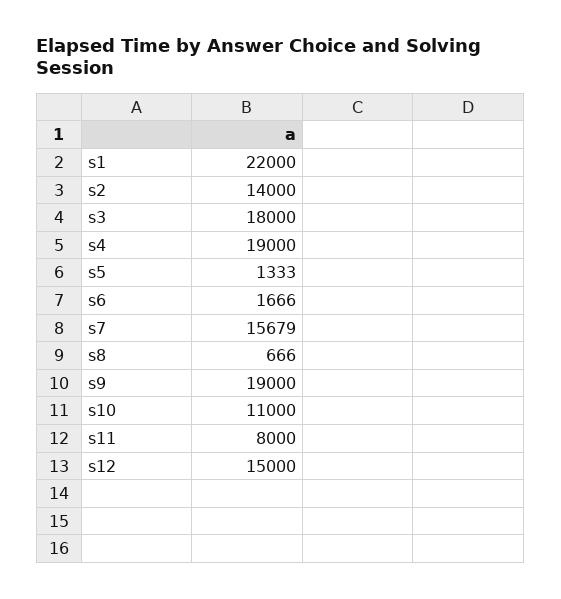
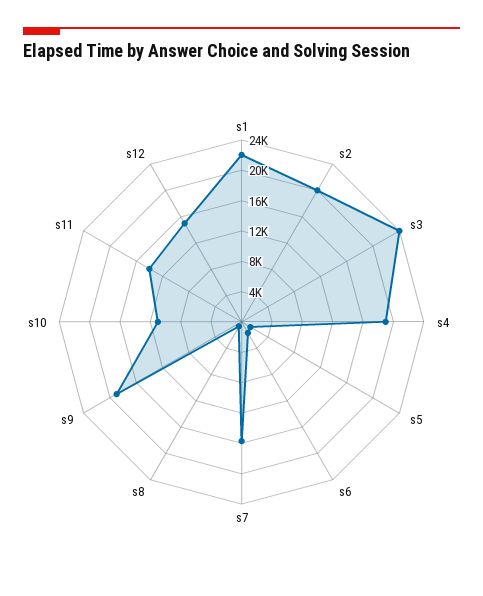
  {
    "s1": 22000,
-   "s2": 14000,
+   "s2": 20000,
-   "s3": 18000,
+   "s3": 24000,
    "s4": 19000,
    "s5": 1333,
    "s6": 1666,
    "s7": 15679,
    "s8": 666,
    "s9": 19000,
    "s10": 11000,
-   "s11": 8000,
+   "s11": 14000,
    "s12": 15000
  }

